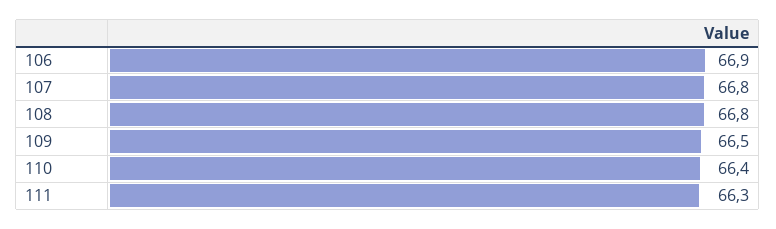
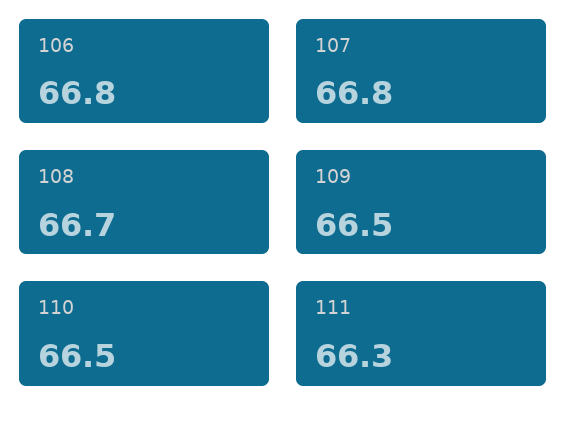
  {
-   "106": 66.9,
+   "106": 66.8,
    "107": 66.8,
-   "108": 66.8,
+   "108": 66.7,
    "109": 66.5,
-   "110": 66.4,
+   "110": 66.5,
    "111": 66.3
  }

